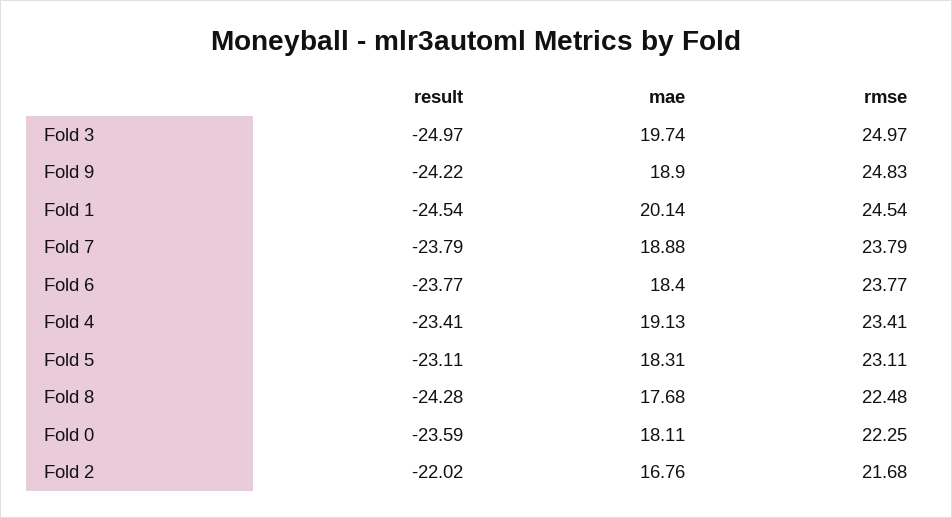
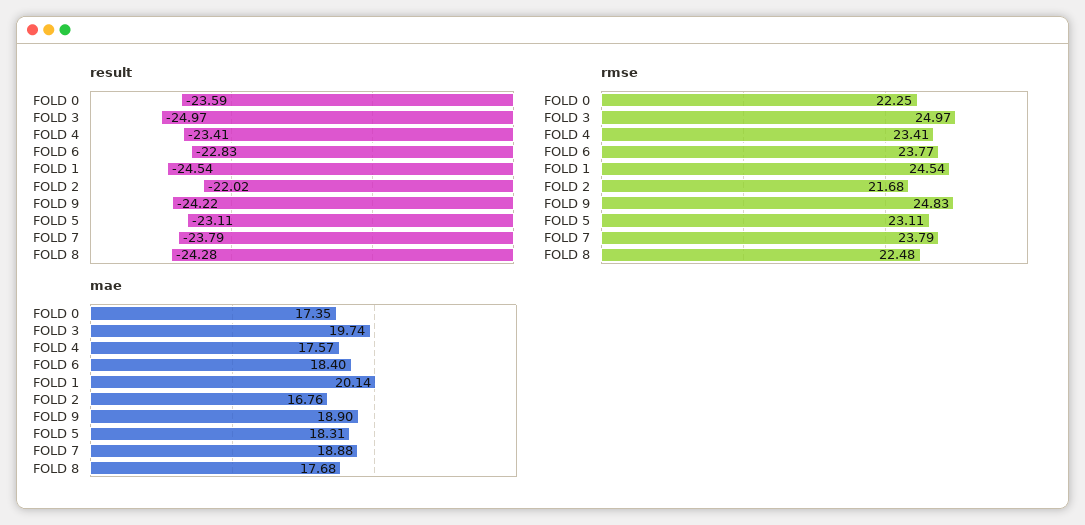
  {
    "result": {
      "Fold 3": -24.97,
      "Fold 9": -24.22,
      "Fold 1": -24.54,
      "Fold 7": -23.79,
-     "Fold 6": -23.77,
+     "Fold 6": -22.83,
      "Fold 4": -23.41,
      "Fold 5": -23.11,
      "Fold 8": -24.28,
      "Fold 0": -23.59,
      "Fold 2": -22.02
    },
    "mae": {
      "Fold 3": 19.74,
      "Fold 9": 18.9,
      "Fold 1": 20.14,
      "Fold 7": 18.88,
      "Fold 6": 18.4,
-     "Fold 4": 19.13,
+     "Fold 4": 17.57,
      "Fold 5": 18.31,
      "Fold 8": 17.68,
-     "Fold 0": 18.11,
+     "Fold 0": 17.35,
      "Fold 2": 16.76
    },
    "rmse": {
      "Fold 3": 24.97,
      "Fold 9": 24.83,
      "Fold 1": 24.54,
      "Fold 7": 23.79,
      "Fold 6": 23.77,
      "Fold 4": 23.41,
      "Fold 5": 23.11,
      "Fold 8": 22.48,
      "Fold 0": 22.25,
      "Fold 2": 21.68
    }
  }

